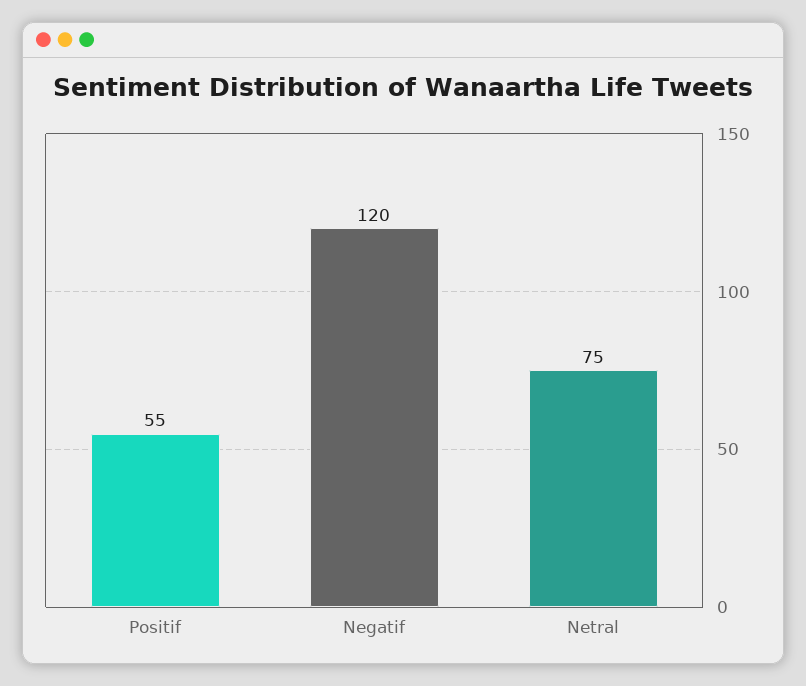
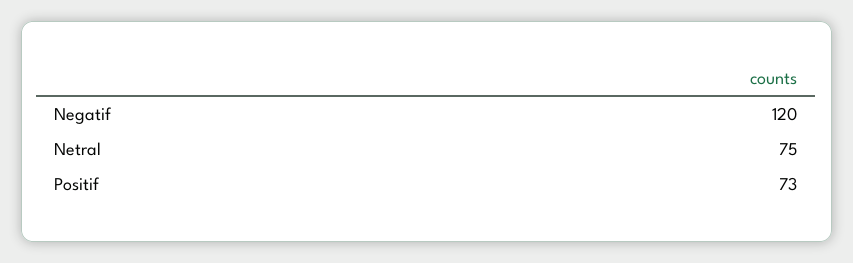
  {
-   "Positif": 55,
+   "Positif": 73,
    "Negatif": 120,
    "Netral": 75
  }

